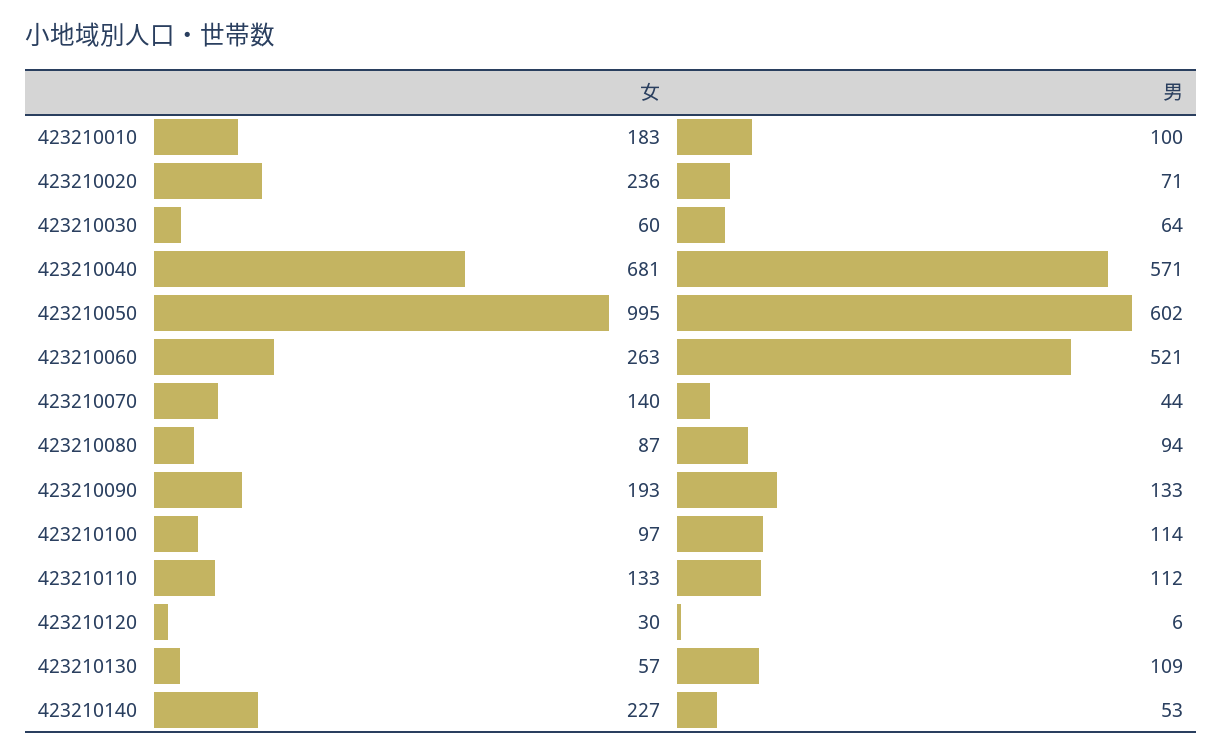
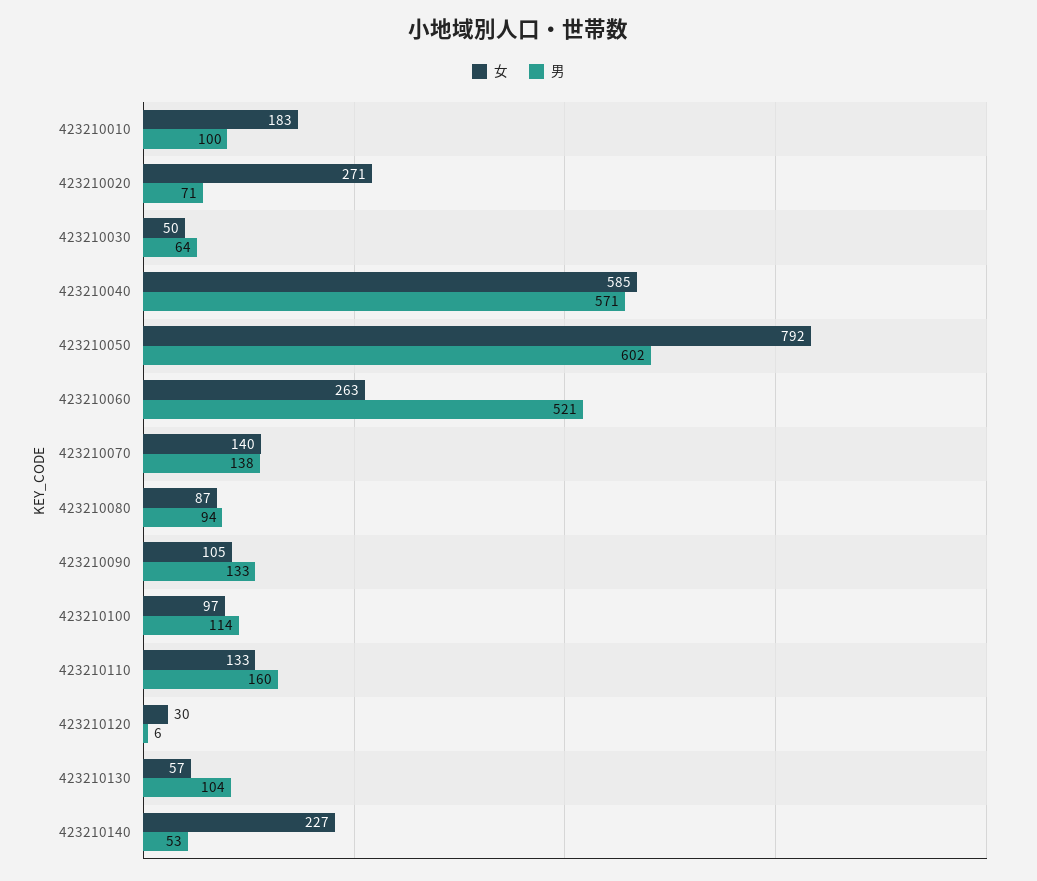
  {
    "女": {
      "423210010": 183,
-     "423210020": 236,
+     "423210020": 271,
-     "423210030": 60,
+     "423210030": 50,
-     "423210040": 681,
+     "423210040": 585,
-     "423210050": 995,
+     "423210050": 792,
      "423210060": 263,
      "423210070": 140,
      "423210080": 87,
-     "423210090": 193,
+     "423210090": 105,
      "423210100": 97,
      "423210110": 133,
      "423210120": 30,
      "423210130": 57,
      "423210140": 227
    },
    "男": {
      "423210010": 100,
      "423210020": 71,
      "423210030": 64,
      "423210040": 571,
      "423210050": 602,
      "423210060": 521,
-     "423210070": 44,
+     "423210070": 138,
      "423210080": 94,
      "423210090": 133,
      "423210100": 114,
-     "423210110": 112,
+     "423210110": 160,
      "423210120": 6,
-     "423210130": 109,
+     "423210130": 104,
      "423210140": 53
    }
  }

